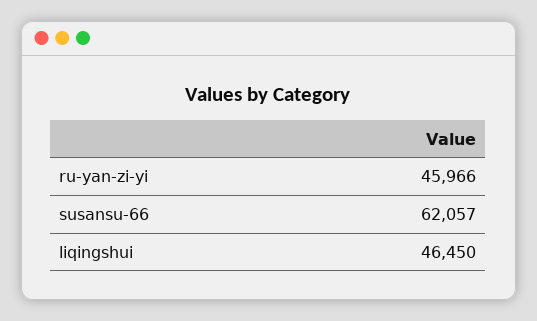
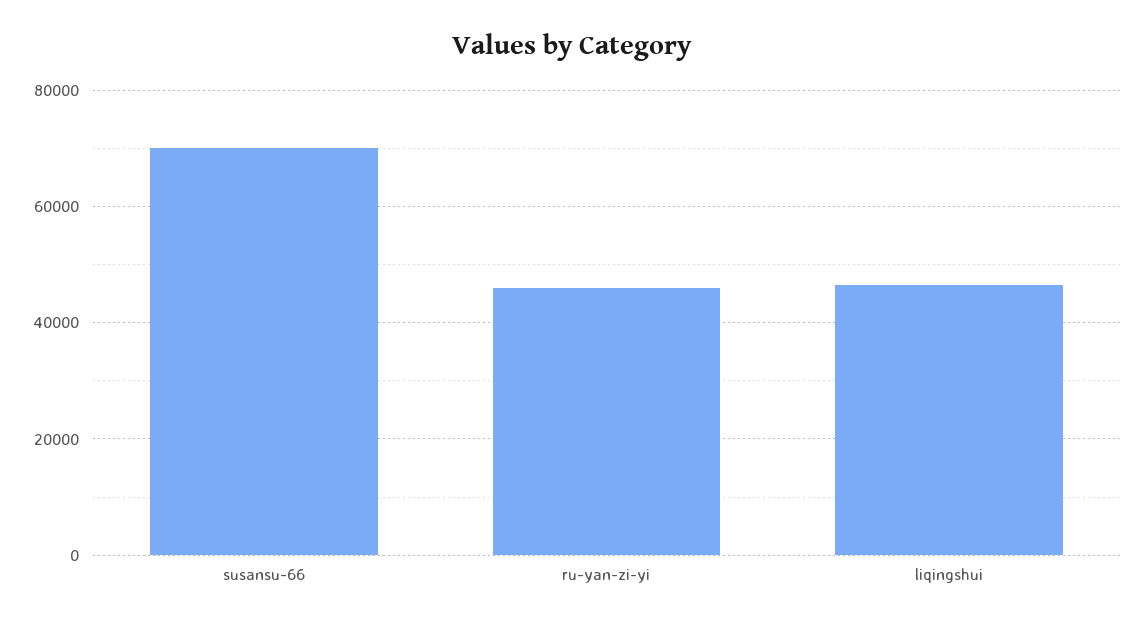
  {
    "ru-yan-zi-yi": 45966,
-   "susansu-66": 62057,
+   "susansu-66": 70000,
    "liqingshui": 46450
  }

